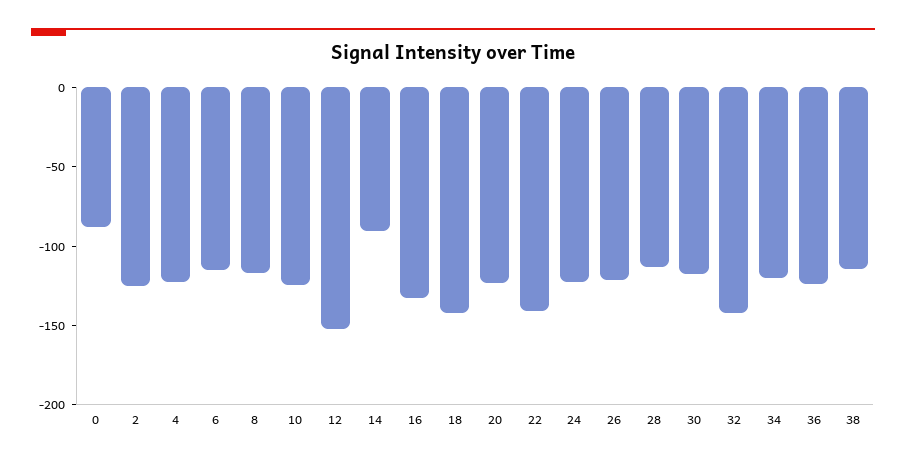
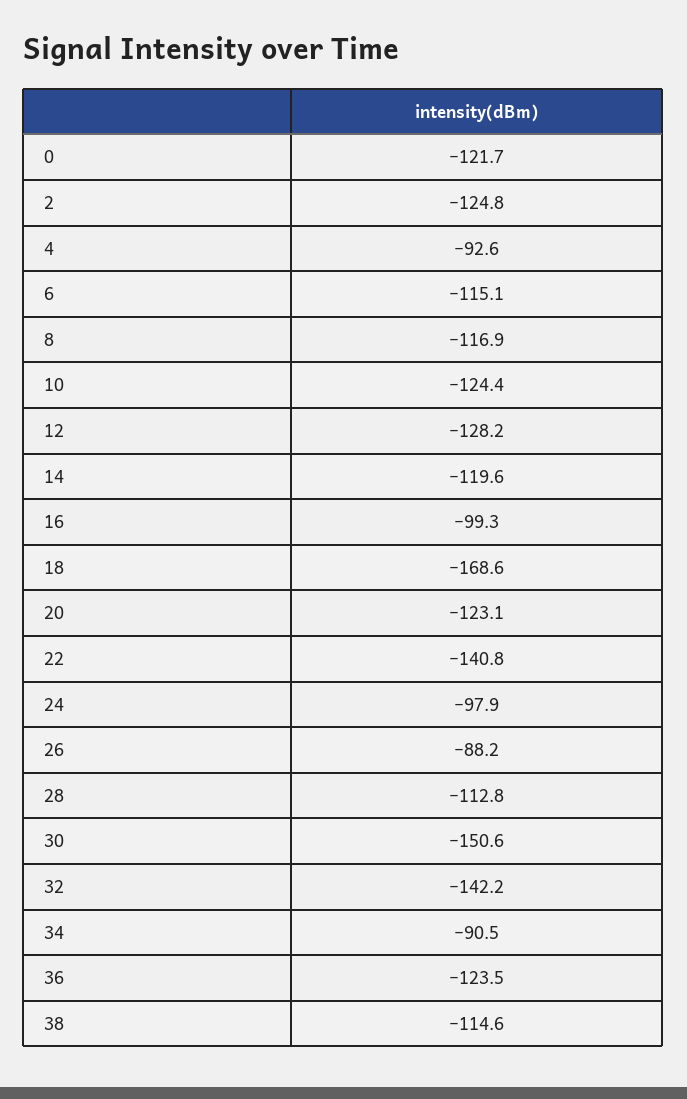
  {
-   "0": -90,
+   "0": -121.7,
    "2": -124.8,
-   "4": -120,
+   "4": -92.6,
    "6": -115.1,
    "8": -116.9,
    "10": -124.4,
-   "12": -150,
+   "12": -128.2,
-   "14": -90,
+   "14": -119.6,
-   "16": -130,
+   "16": -99.3,
-   "18": -140,
+   "18": -168.6,
    "20": -123.1,
    "22": -140.8,
-   "24": -120,
+   "24": -97.9,
-   "26": -120,
+   "26": -88.2,
    "28": -112.8,
-   "30": -120,
+   "30": -150.6,
    "32": -142.2,
-   "34": -120,
+   "34": -90.5,
    "36": -123.5,
    "38": -114.6
  }

